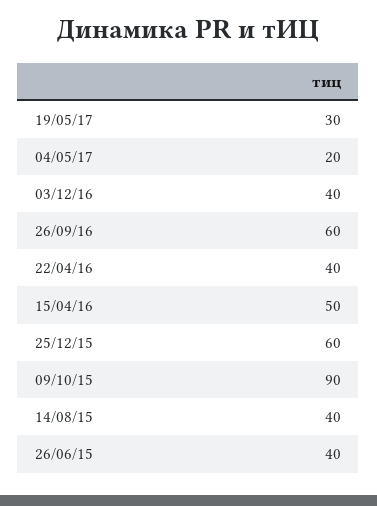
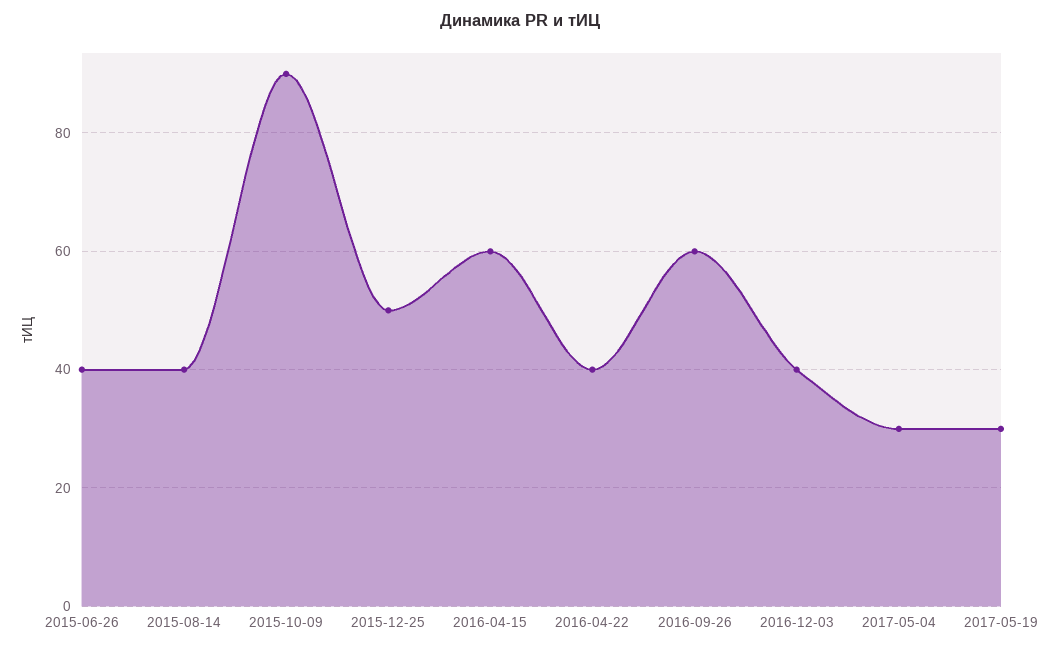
  {
    "19/05/17": 30,
-   "04/05/17": 20,
+   "04/05/17": 30,
    "03/12/16": 40,
    "26/09/16": 60,
    "22/04/16": 40,
-   "15/04/16": 50,
+   "15/04/16": 60,
-   "25/12/15": 60,
+   "25/12/15": 50,
    "09/10/15": 90,
    "14/08/15": 40,
    "26/06/15": 40
  }

